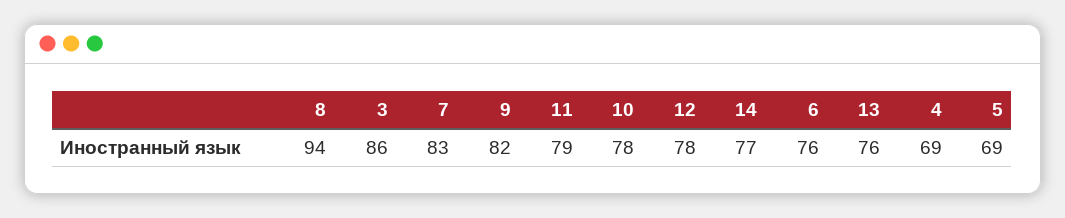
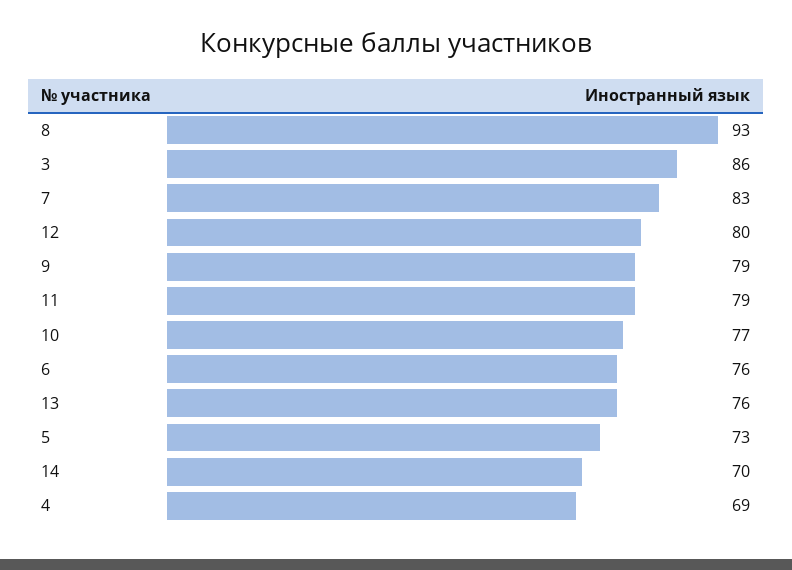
  {
-   "8": 94,
+   "8": 93,
    "3": 86,
    "7": 83,
-   "9": 82,
+   "9": 79,
    "11": 79,
-   "10": 78,
+   "10": 77,
-   "12": 78,
+   "12": 80,
-   "14": 77,
+   "14": 70,
    "6": 76,
    "13": 76,
    "4": 69,
-   "5": 69
+   "5": 73
  }

